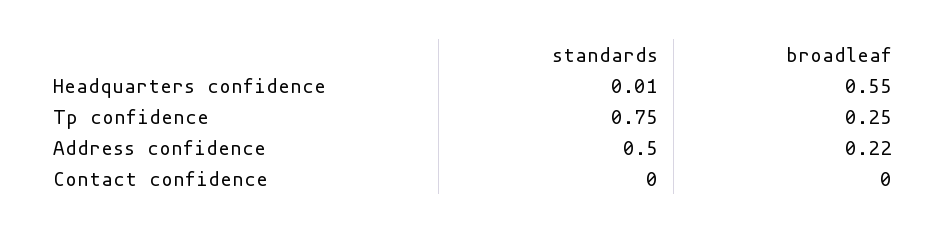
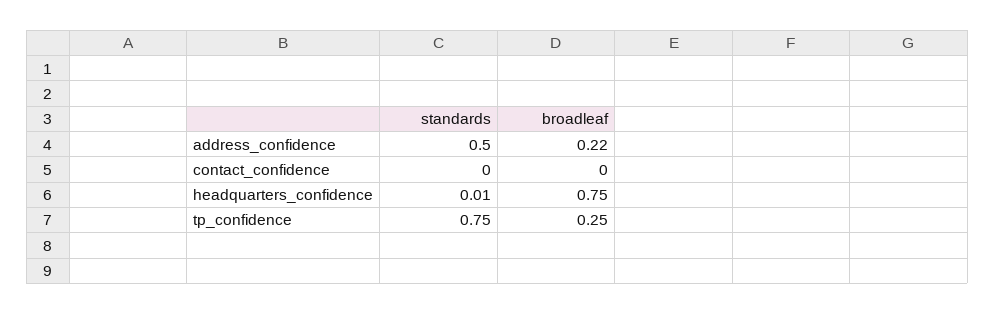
  {
    "standards": {
      "Headquarters confidence": 0.01,
      "Tp confidence": 0.75,
      "Address confidence": 0.5,
      "Contact confidence": 0
    },
    "broadleaf": {
-     "Headquarters confidence": 0.55,
+     "Headquarters confidence": 0.75,
      "Tp confidence": 0.25,
      "Address confidence": 0.22,
      "Contact confidence": 0
    }
  }

